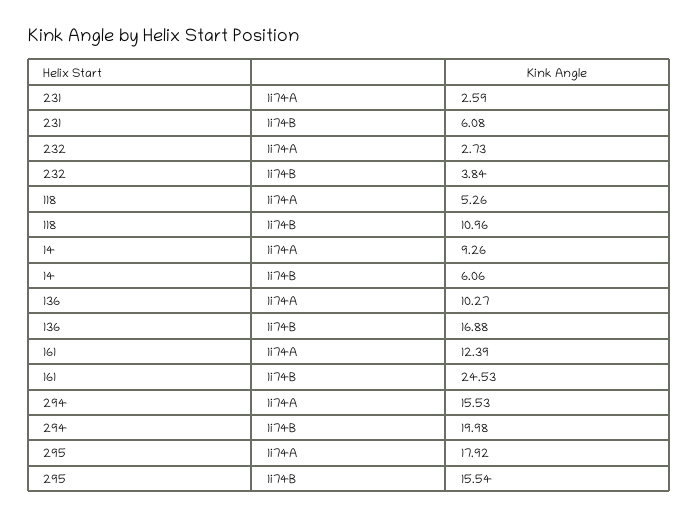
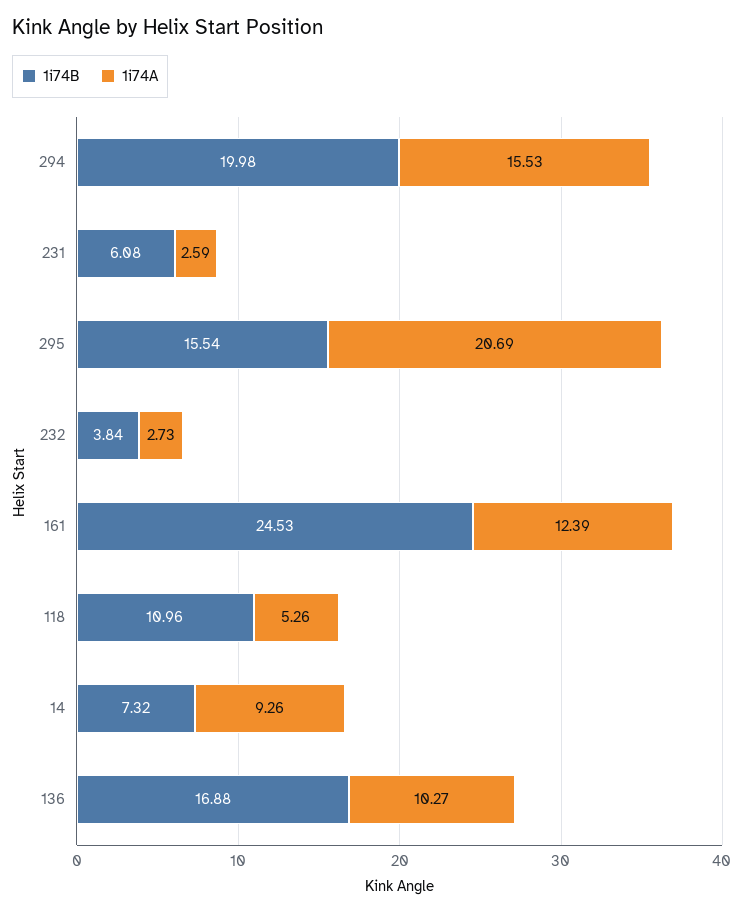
  {
    "1i74A": {
      "231": 2.59,
      "232": 2.73,
      "118": 5.26,
      "14": 9.26,
      "136": 10.27,
      "161": 12.39,
      "294": 15.53,
-     "295": 17.92
+     "295": 20.69
    },
    "1i74B": {
      "231": 6.08,
      "232": 3.84,
      "118": 10.96,
-     "14": 6.06,
+     "14": 7.32,
      "136": 16.88,
      "161": 24.53,
      "294": 19.98,
      "295": 15.54
    }
  }

